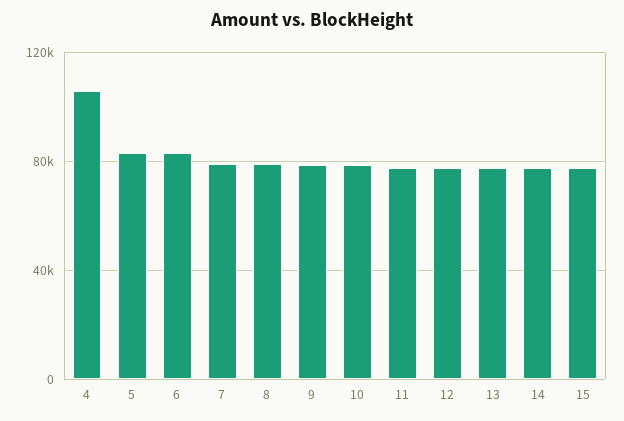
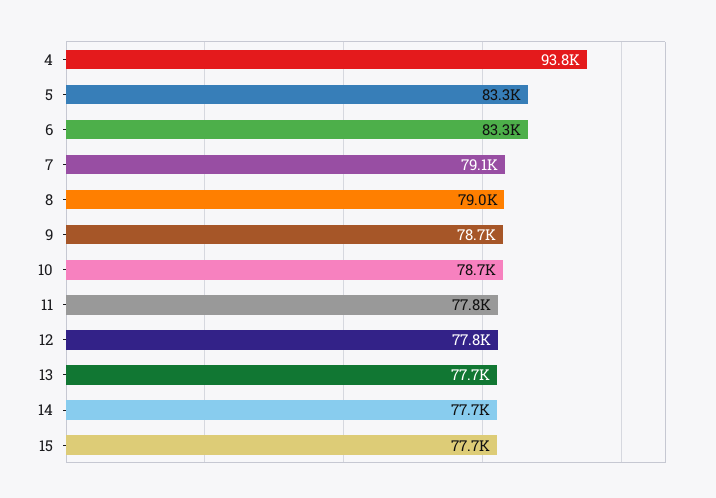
  {
-   "4": 105000,
+   "4": 93800,
    "5": 83300,
    "6": 83300,
    "7": 79100,
    "8": 79000,
    "9": 78700,
    "10": 78700,
    "11": 77800,
    "12": 77800,
    "13": 77700,
    "14": 77700,
    "15": 77700
  }

